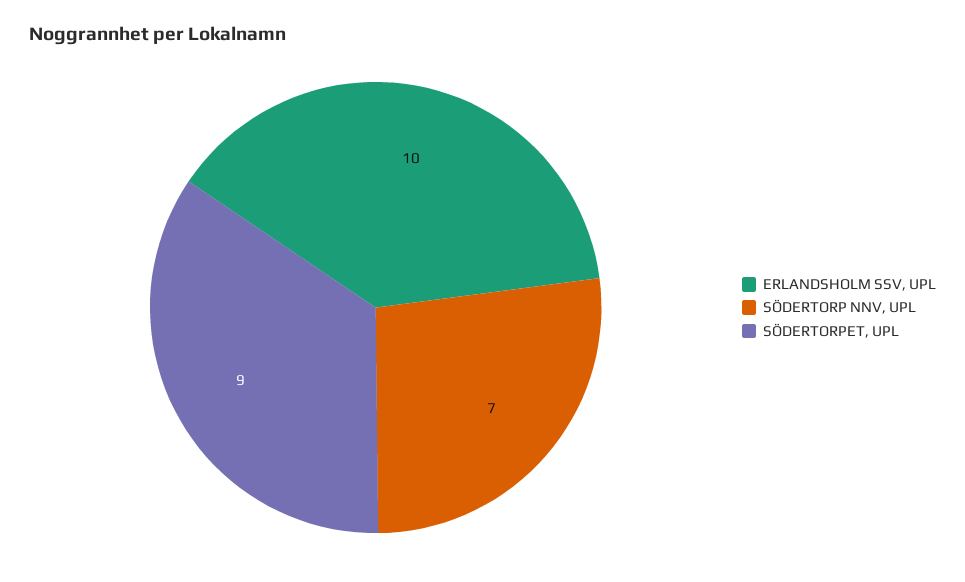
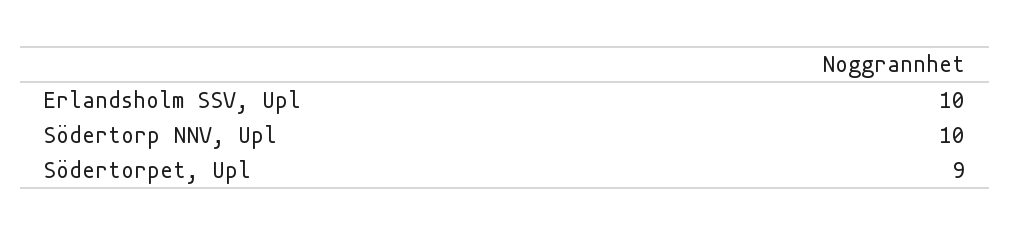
  {
    "ERLANDSHOLM SSV, UPL": 10,
-   "SÖDERTORP NNV, UPL": 7,
+   "SÖDERTORP NNV, UPL": 10,
    "SÖDERTORPET, UPL": 9
  }

